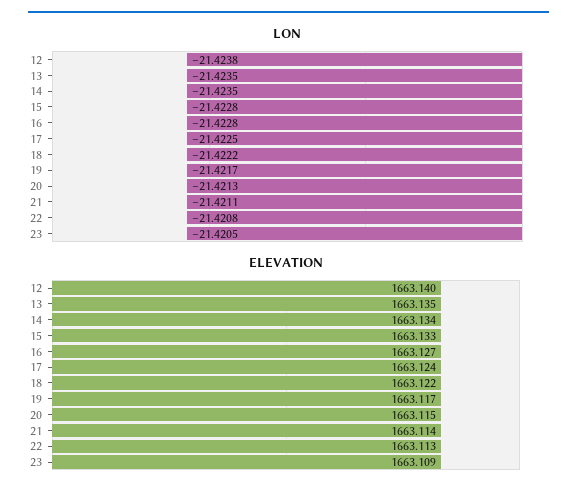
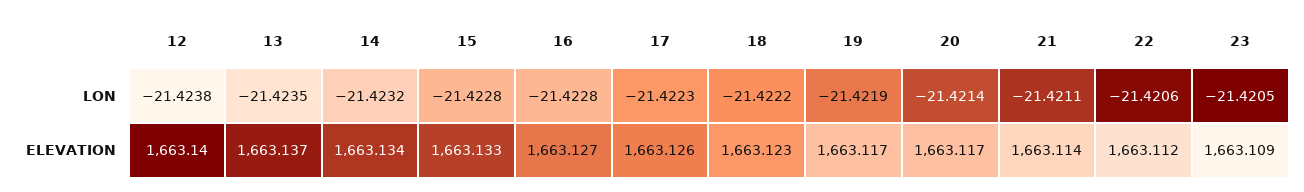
  {
    "LON": {
      "12": -21.4238,
      "13": -21.4235,
-     "14": -21.4235,
+     "14": -21.4232,
      "15": -21.4228,
      "16": -21.4228,
-     "17": -21.4225,
+     "17": -21.4223,
      "18": -21.4222,
-     "19": -21.4217,
+     "19": -21.4219,
-     "20": -21.4213,
+     "20": -21.4214,
      "21": -21.4211,
-     "22": -21.4208,
+     "22": -21.4206,
      "23": -21.4205
    },
    "ELEVATION": {
      "12": 1663.14,
-     "13": 1663.135,
+     "13": 1663.137,
      "14": 1663.134,
      "15": 1663.133,
      "16": 1663.127,
-     "17": 1663.124,
+     "17": 1663.126,
-     "18": 1663.122,
+     "18": 1663.123,
      "19": 1663.117,
-     "20": 1663.115,
+     "20": 1663.117,
      "21": 1663.114,
-     "22": 1663.113,
+     "22": 1663.112,
      "23": 1663.109
    }
  }

